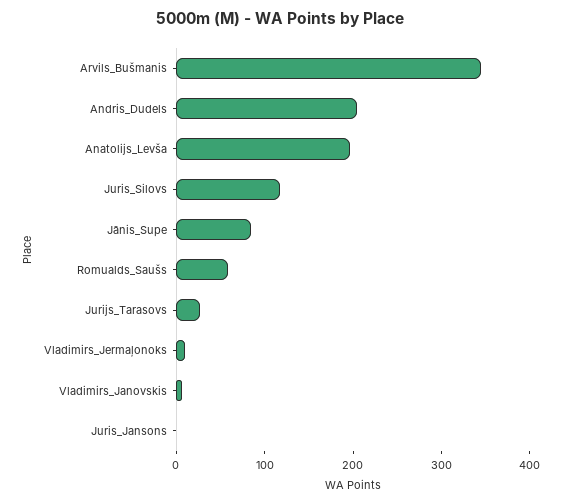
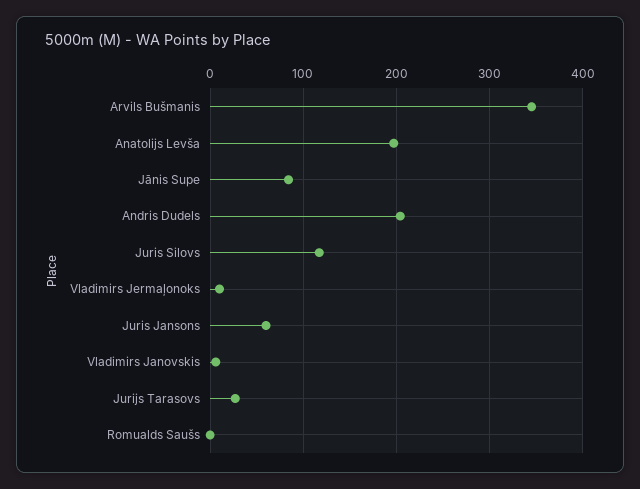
  {
    "Arvils_Bušmanis": 350,
    "Andris_Dudels": 200,
    "Anatolijs_Levša": 200,
    "Juris_Silovs": 120,
    "Jānis_Supe": 80,
-   "Romualds_Saušs": 60,
+   "Romualds_Saušs": 0,
    "Jurijs_Tarasovs": 30,
    "Vladimirs_Jermaļonoks": 10,
    "Vladimirs_Janovskis": 10,
-   "Juris_Jansons": 0
+   "Juris_Jansons": 60
  }

